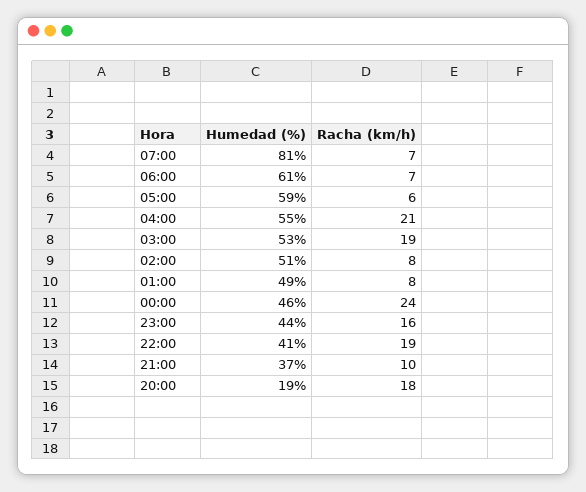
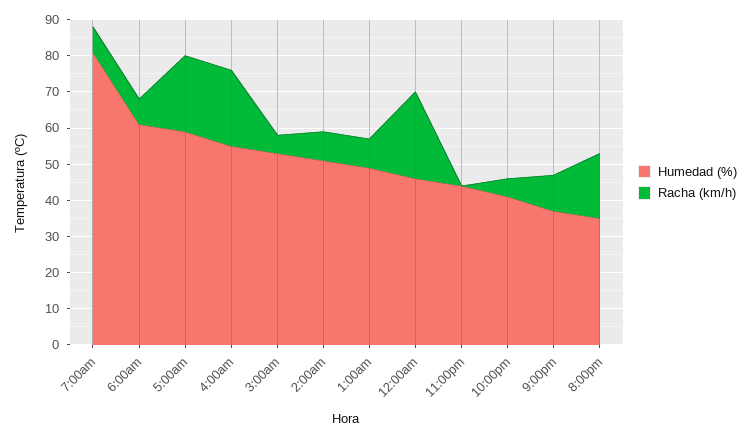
  {
    "Humedad (%)": {
      "07:00": 81,
      "06:00": 61,
      "05:00": 59,
      "04:00": 55,
      "03:00": 53,
      "02:00": 51,
      "01:00": 49,
      "00:00": 46,
      "23:00": 44,
      "22:00": 41,
      "21:00": 37,
-     "20:00": 19
+     "20:00": 35
    },
    "Racha (km/h)": {
      "07:00": 7,
      "06:00": 7,
-     "05:00": 6,
+     "05:00": 20,
      "04:00": 21,
-     "03:00": 19,
+     "03:00": 5,
      "02:00": 8,
      "01:00": 8,
      "00:00": 24,
-     "23:00": 16,
+     "23:00": 0,
-     "22:00": 19,
+     "22:00": 5,
      "21:00": 10,
      "20:00": 18
    }
  }

